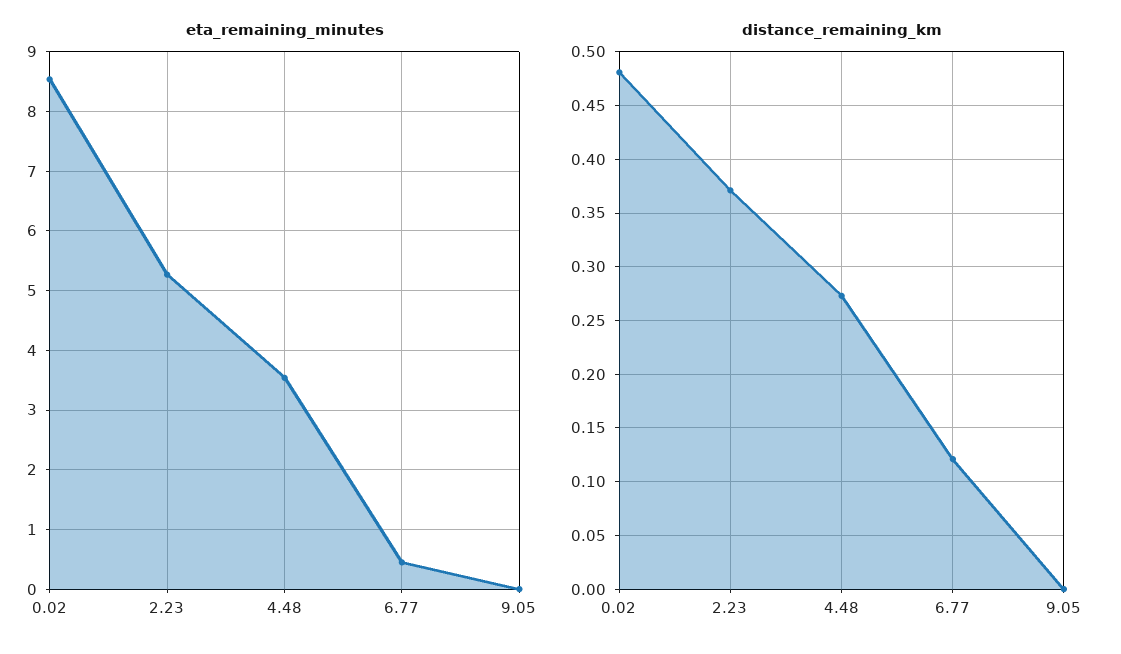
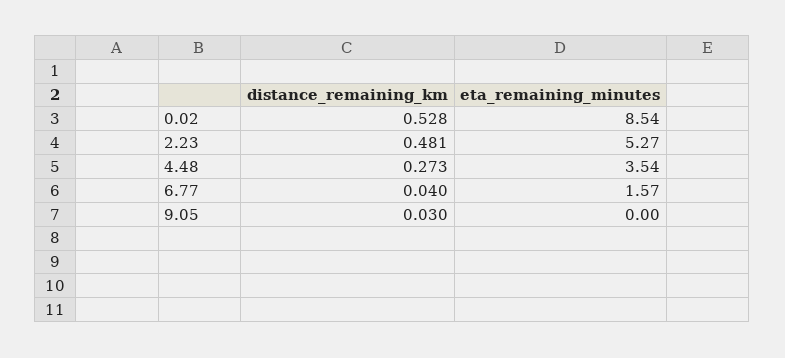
  {
    "eta_remaining_minutes": {
      "0.02": 8.54,
      "2.23": 5.27,
      "4.48": 3.54,
-     "6.77": 0.4,
+     "6.77": 1.57,
      "9.05": 0
    },
    "distance_remaining_km": {
-     "0.02": 0.48,
+     "0.02": 0.528,
-     "2.23": 0.37,
+     "2.23": 0.481,
      "4.48": 0.273,
-     "6.77": 0.12,
+     "6.77": 0.04,
-     "9.05": 0
+     "9.05": 0.03
    }
  }

